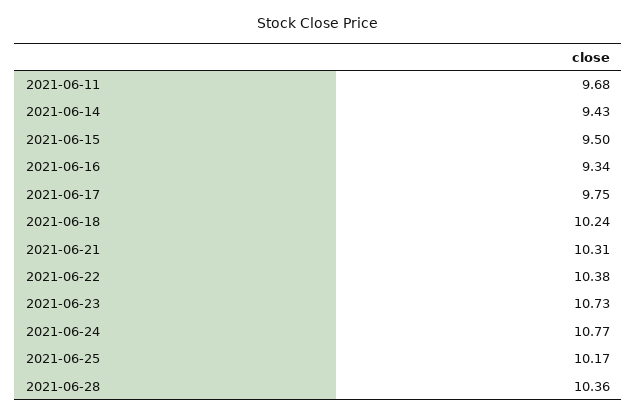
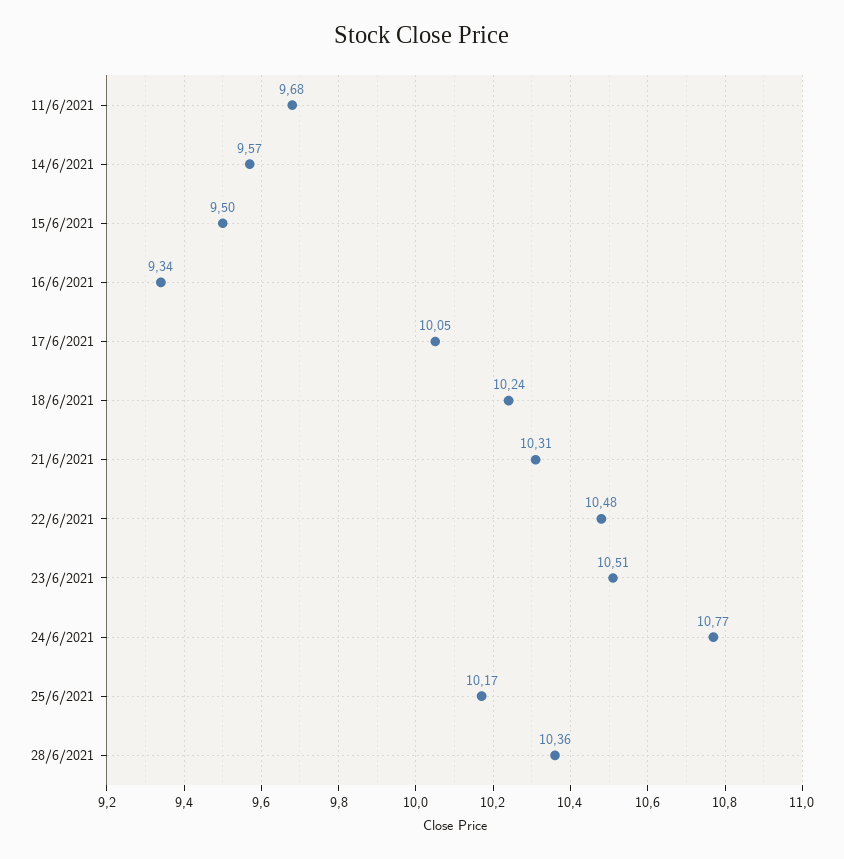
  {
    "2021-06-11": 9.68,
-   "2021-06-14": 9.43,
+   "2021-06-14": 9.57,
    "2021-06-15": 9.5,
    "2021-06-16": 9.34,
-   "2021-06-17": 9.75,
+   "2021-06-17": 10.05,
    "2021-06-18": 10.24,
    "2021-06-21": 10.31,
-   "2021-06-22": 10.38,
+   "2021-06-22": 10.48,
-   "2021-06-23": 10.73,
+   "2021-06-23": 10.51,
    "2021-06-24": 10.77,
    "2021-06-25": 10.17,
    "2021-06-28": 10.36
  }

